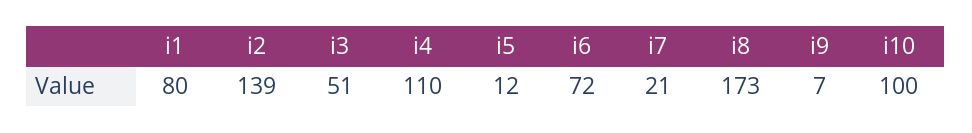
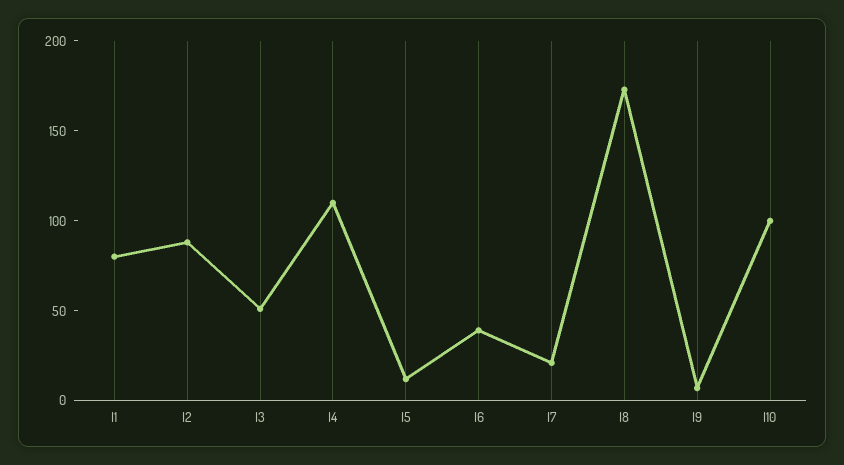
  {
    "i1": 80,
-   "i2": 139,
+   "i2": 90,
    "i3": 51,
    "i4": 110,
    "i5": 12,
-   "i6": 72,
+   "i6": 40,
    "i7": 21,
    "i8": 173,
    "i9": 7,
    "i10": 100
  }

